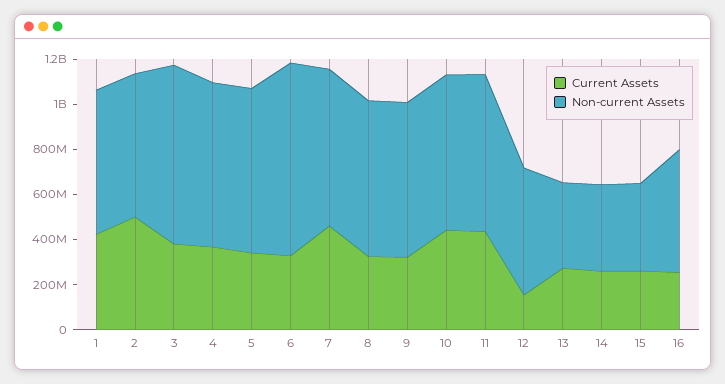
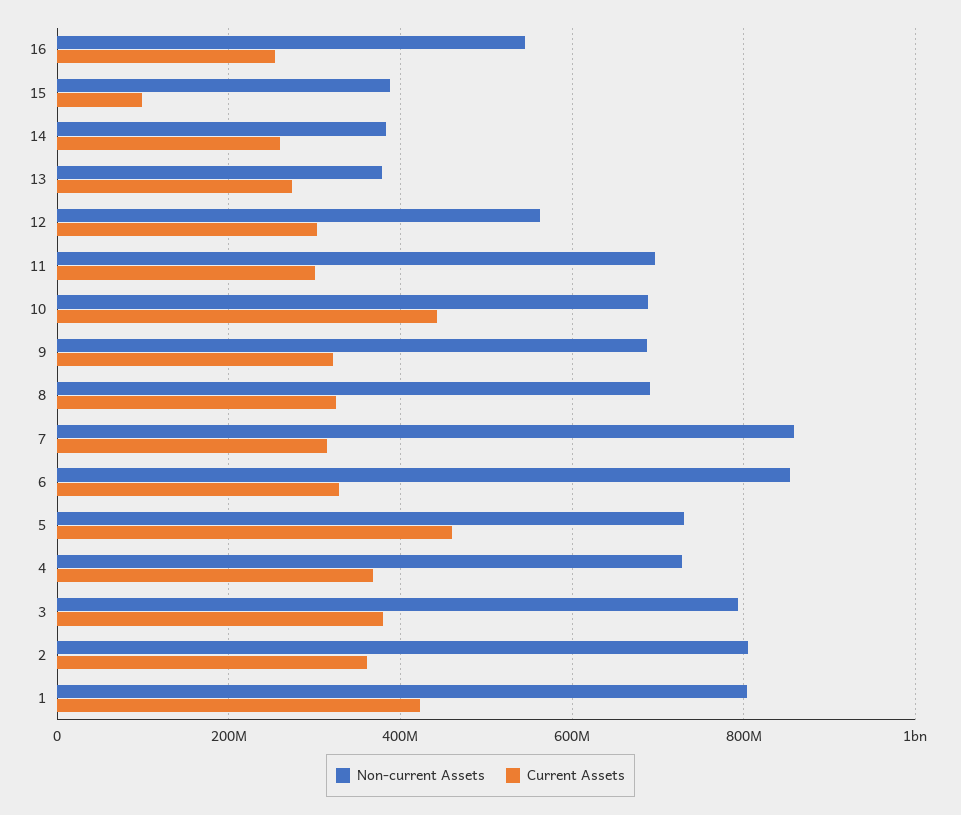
  {
    "Current Assets": {
      "1": 420000000,
-     "2": 500000000,
+     "2": 360000000,
      "3": 380000000,
      "4": 360000000,
-     "5": 350000000,
+     "5": 460000000,
      "6": 320000000,
-     "7": 450000000,
+     "7": 320000000,
      "8": 320000000,
      "9": 320000000,
      "10": 440000000,
-     "11": 450000000,
+     "11": 300000000,
-     "12": 150000000,
+     "12": 300000000,
      "13": 280000000,
      "14": 260000000,
-     "15": 250000000,
+     "15": 100000000,
      "16": 260000000
    },
    "Non-current Assets": {
-     "1": 650000000,
+     "1": 800000000,
-     "2": 650000000,
+     "2": 800000000,
      "3": 800000000,
      "4": 720000000,
      "5": 740000000,
      "6": 860000000,
-     "7": 700000000,
+     "7": 860000000,
      "8": 700000000,
      "9": 680000000,
      "10": 680000000,
      "11": 700000000,
      "12": 560000000,
      "13": 380000000,
      "14": 380000000,
      "15": 380000000,
      "16": 540000000
    }
  }

